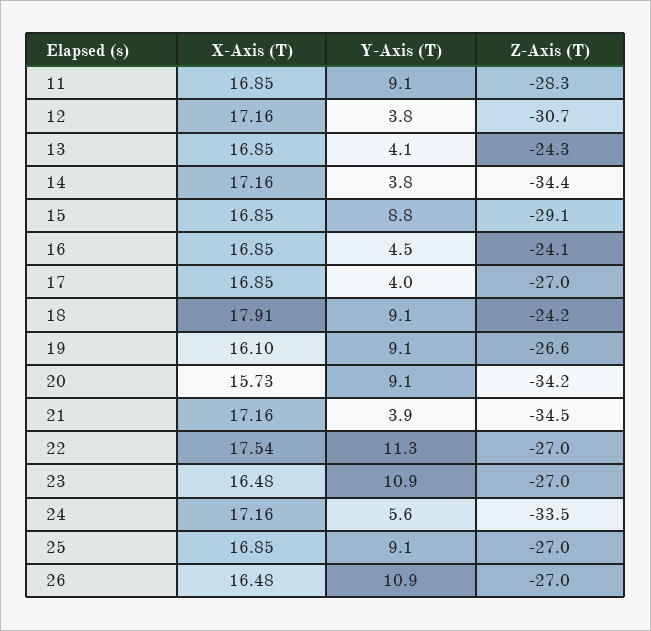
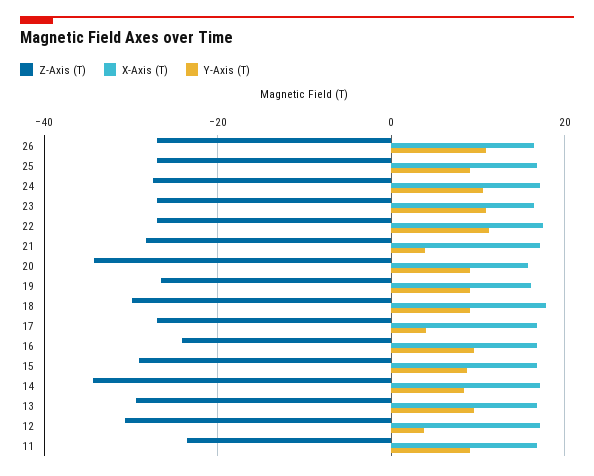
  {
    "X-Axis (T)": {
      "11": 16.85,
      "12": 17.16,
      "13": 16.85,
      "14": 17.16,
      "15": 16.85,
      "16": 16.85,
      "17": 16.85,
      "18": 17.91,
      "19": 16.1,
      "20": 15.73,
      "21": 17.16,
      "22": 17.54,
      "23": 16.48,
      "24": 17.16,
      "25": 16.85,
      "26": 16.48
    },
    "Y-Axis (T)": {
      "11": 9.1,
      "12": 3.8,
-     "13": 4.1,
+     "13": 10,
-     "14": 3.8,
+     "14": 8,
      "15": 8.8,
-     "16": 4.5,
+     "16": 10,
      "17": 4,
      "18": 9.1,
      "19": 9.1,
      "20": 9.1,
      "21": 3.9,
      "22": 11.3,
      "23": 10.9,
-     "24": 5.6,
+     "24": 10,
      "25": 9.1,
      "26": 10.9
    },
    "Z-Axis (T)": {
-     "11": -28.3,
+     "11": -24,
      "12": -30.7,
-     "13": -24.3,
+     "13": -30,
      "14": -34.4,
      "15": -29.1,
      "16": -24.1,
      "17": -27,
-     "18": -24.2,
+     "18": -30,
      "19": -26.6,
      "20": -34.2,
-     "21": -34.5,
+     "21": -28,
      "22": -27,
      "23": -27,
-     "24": -33.5,
+     "24": -28,
      "25": -27,
      "26": -27
    }
  }

